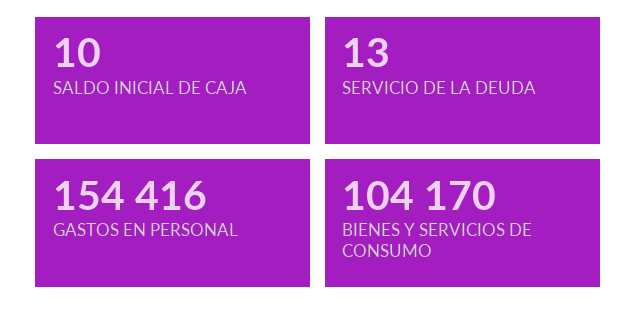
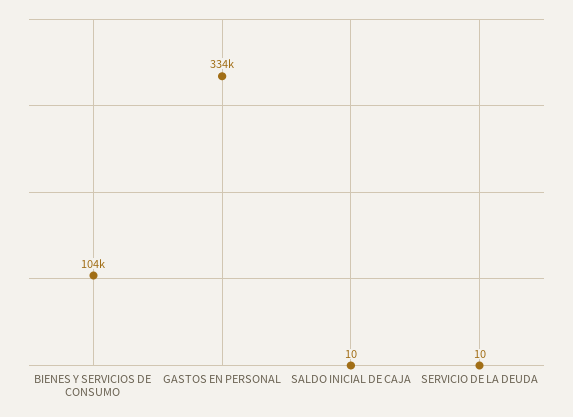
  {
    "SALDO INICIAL DE CAJA": 10,
-   "SERVICIO DE LA DEUDA": 13,
+   "SERVICIO DE LA DEUDA": 10,
-   "GASTOS EN PERSONAL": 154416,
+   "GASTOS EN PERSONAL": 334000,
    "BIENES Y SERVICIOS DE CONSUMO": 104170
  }

